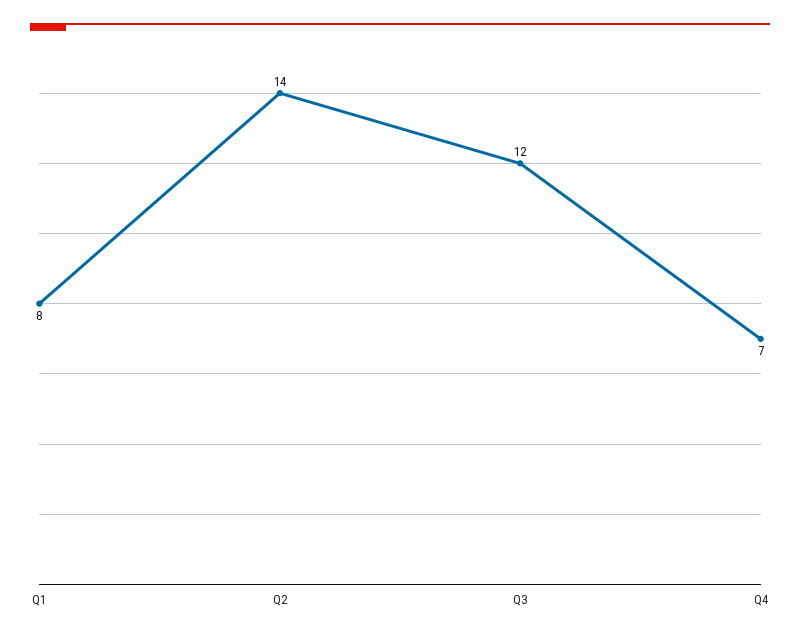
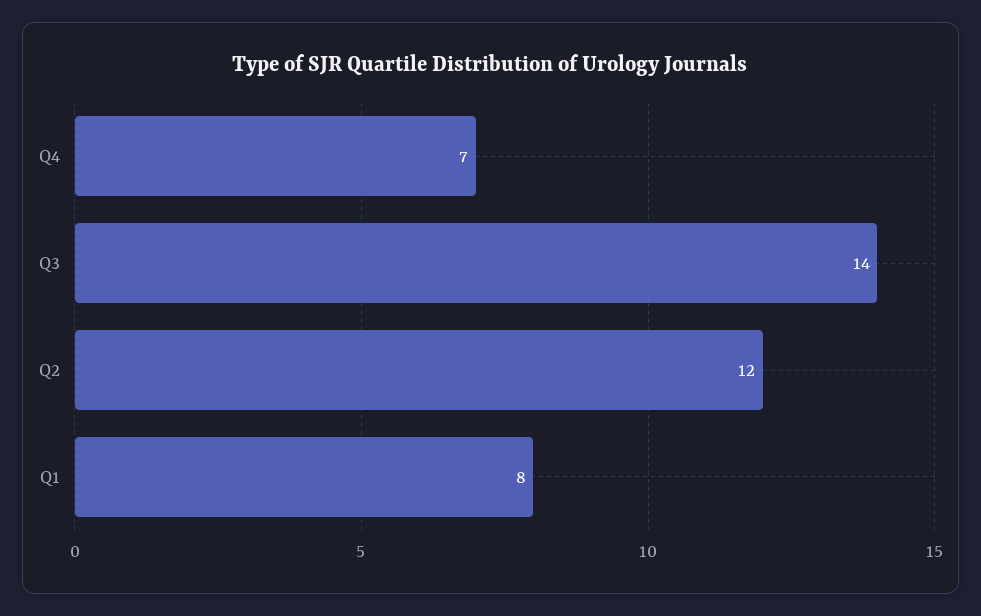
  {
    "Q1": 8,
-   "Q2": 14,
+   "Q2": 12,
-   "Q3": 12,
+   "Q3": 14,
    "Q4": 7
  }

